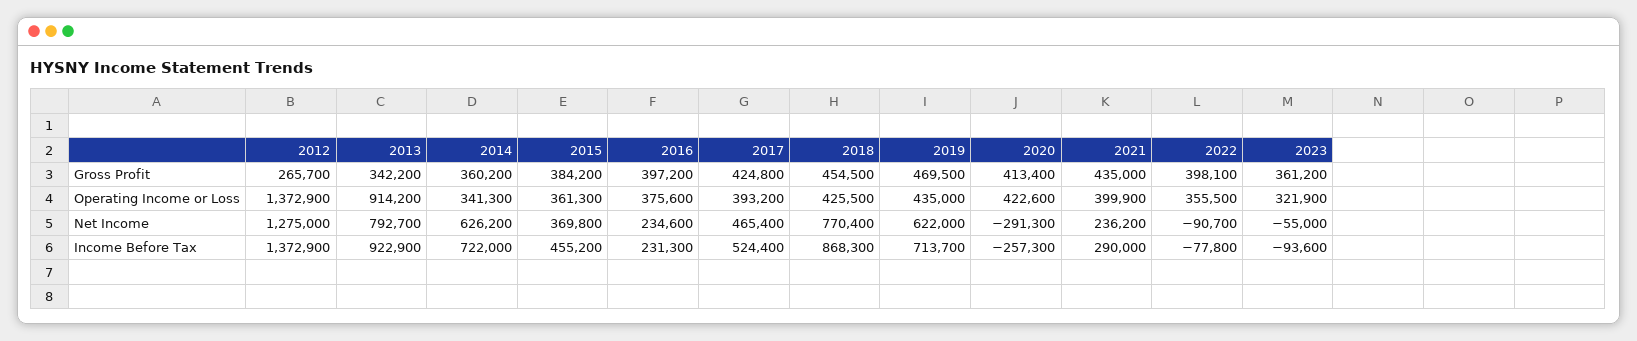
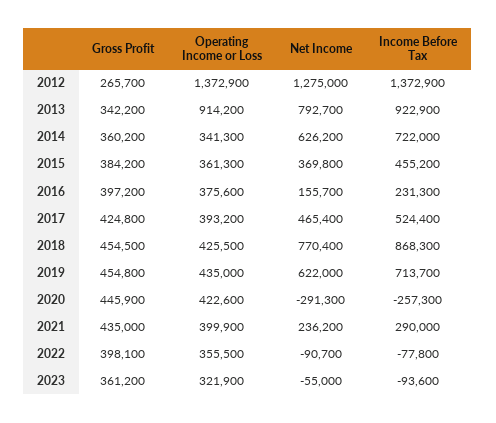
  {
    "2012": {
      "Gross Profit": 265700,
      "Operating Income or Loss": 1372900,
      "Net Income": 1275000,
      "Income Before Tax": 1372900
    },
    "2013": {
      "Gross Profit": 342200,
      "Operating Income or Loss": 914200,
      "Net Income": 792700,
      "Income Before Tax": 922900
    },
    "2014": {
      "Gross Profit": 360200,
      "Operating Income or Loss": 341300,
      "Net Income": 626200,
      "Income Before Tax": 722000
    },
    "2015": {
      "Gross Profit": 384200,
      "Operating Income or Loss": 361300,
      "Net Income": 369800,
      "Income Before Tax": 455200
    },
    "2016": {
      "Gross Profit": 397200,
      "Operating Income or Loss": 375600,
-     "Net Income": 234600,
+     "Net Income": 155700,
      "Income Before Tax": 231300
    },
    "2017": {
      "Gross Profit": 424800,
      "Operating Income or Loss": 393200,
      "Net Income": 465400,
      "Income Before Tax": 524400
    },
    "2018": {
      "Gross Profit": 454500,
      "Operating Income or Loss": 425500,
      "Net Income": 770400,
      "Income Before Tax": 868300
    },
    "2019": {
-     "Gross Profit": 469500,
+     "Gross Profit": 454800,
      "Operating Income or Loss": 435000,
      "Net Income": 622000,
      "Income Before Tax": 713700
    },
    "2020": {
-     "Gross Profit": 413400,
+     "Gross Profit": 445900,
      "Operating Income or Loss": 422600,
      "Net Income": -291300,
      "Income Before Tax": -257300
    },
    "2021": {
      "Gross Profit": 435000,
      "Operating Income or Loss": 399900,
      "Net Income": 236200,
      "Income Before Tax": 290000
    },
    "2022": {
      "Gross Profit": 398100,
      "Operating Income or Loss": 355500,
      "Net Income": -90700,
      "Income Before Tax": -77800
    },
    "2023": {
      "Gross Profit": 361200,
      "Operating Income or Loss": 321900,
      "Net Income": -55000,
      "Income Before Tax": -93600
    }
  }

